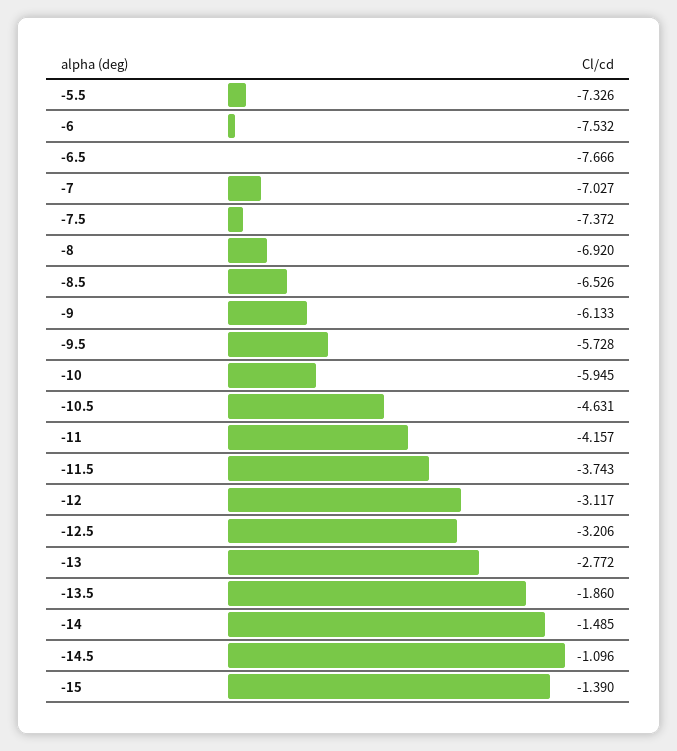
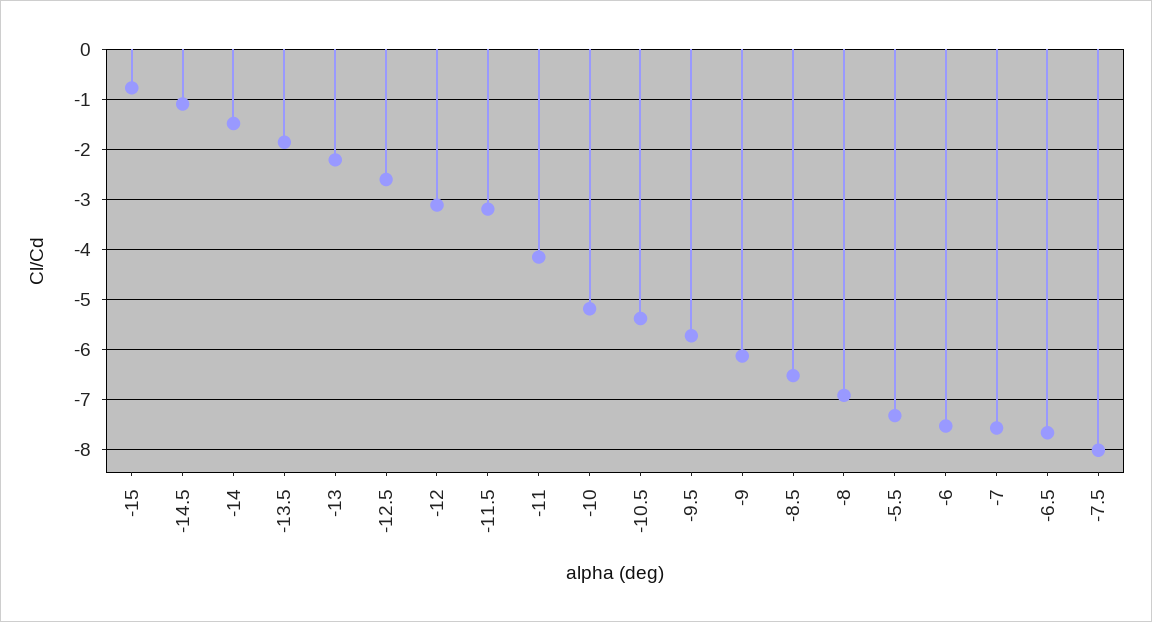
  {
    "-5.5": -7.326,
    "-6": -7.532,
    "-6.5": -7.666,
-   "-7": -7.027,
+   "-7": -7.6,
-   "-7.5": -7.372,
+   "-7.5": -8,
    "-8": -6.92,
    "-8.5": -6.526,
    "-9": -6.133,
    "-9.5": -5.728,
-   "-10": -5.945,
+   "-10": -5.2,
-   "-10.5": -4.631,
+   "-10.5": -5.4,
    "-11": -4.157,
-   "-11.5": -3.743,
+   "-11.5": -3.2,
    "-12": -3.117,
-   "-12.5": -3.206,
+   "-12.5": -2.6,
-   "-13": -2.772,
+   "-13": -2.2,
    "-13.5": -1.86,
    "-14": -1.485,
    "-14.5": -1.096,
-   "-15": -1.39
+   "-15": -0.8
  }

